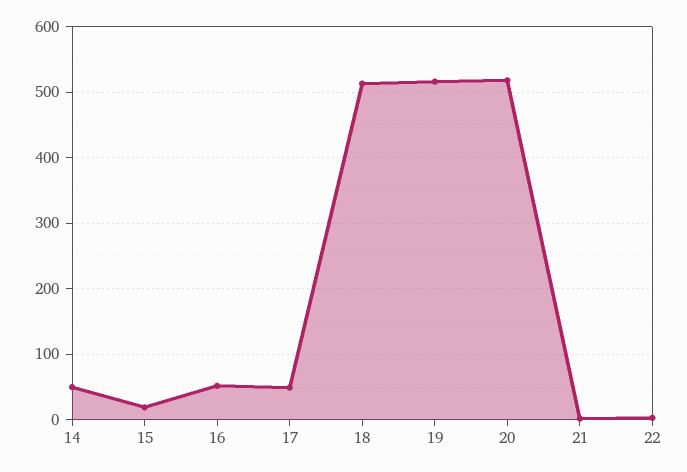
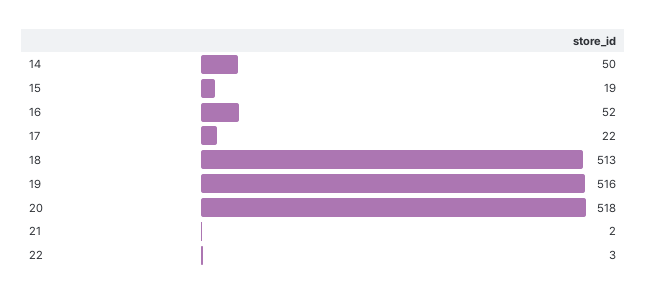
  {
    "14": 50,
    "15": 19,
    "16": 52,
-   "17": 50,
+   "17": 22,
    "18": 513,
    "19": 516,
    "20": 518,
    "21": 2,
    "22": 3
  }

